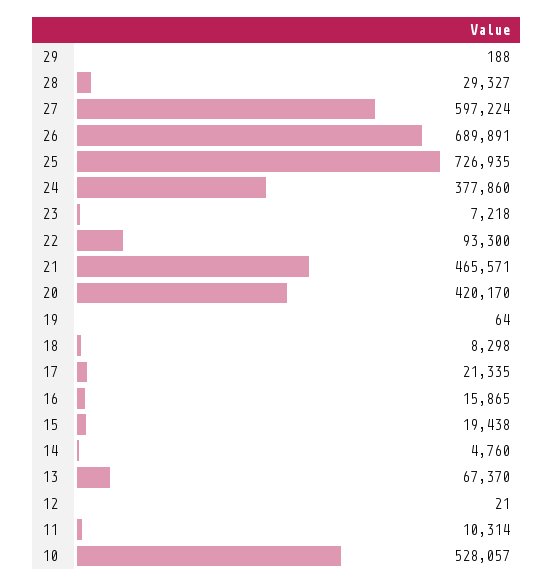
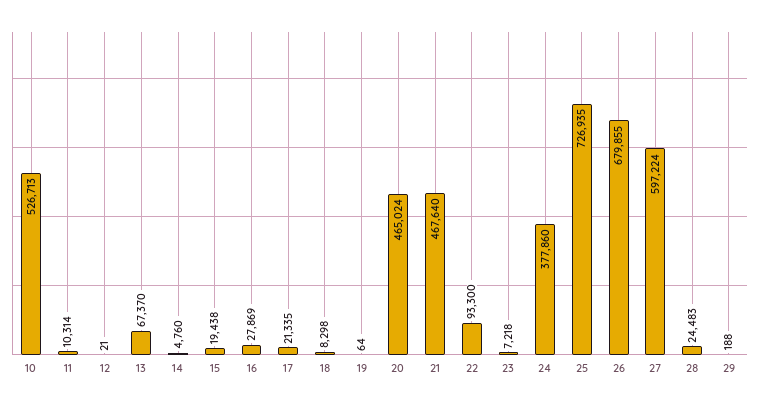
  {
    "29": 188,
-   "28": 29327,
+   "28": 24483,
    "27": 597224,
-   "26": 689891,
+   "26": 679855,
    "25": 726935,
    "24": 377860,
    "23": 7218,
    "22": 93300,
-   "21": 465571,
+   "21": 467640,
-   "20": 420170,
+   "20": 465024,
    "19": 64,
    "18": 8298,
    "17": 21335,
-   "16": 15865,
+   "16": 27869,
    "15": 19438,
    "14": 4760,
    "13": 67370,
    "12": 21,
    "11": 10314,
-   "10": 528057
+   "10": 526713
  }

